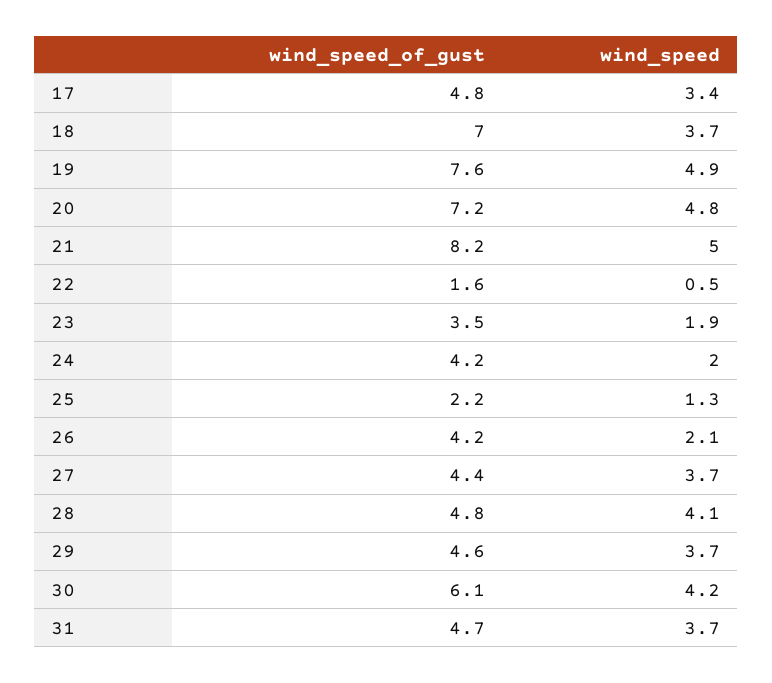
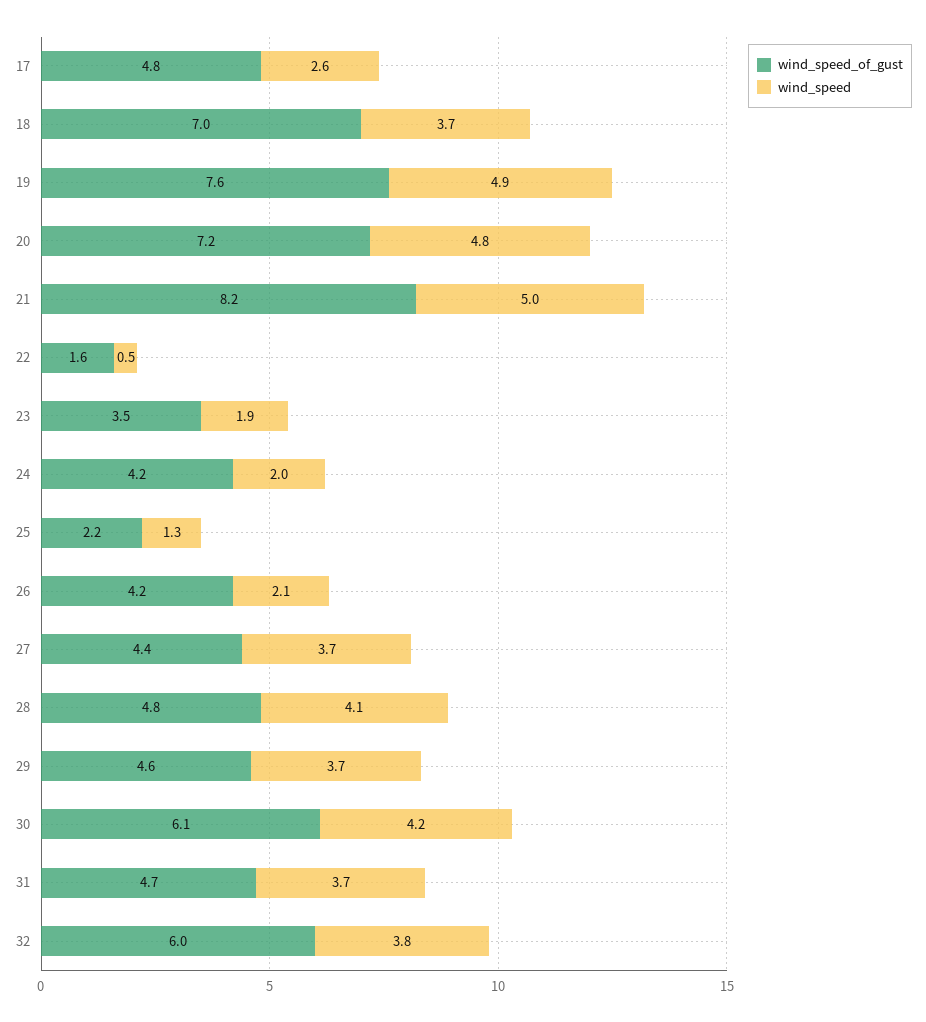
  {
    "wind_speed_of_gust": {
      "17": 4.8,
      "18": 7,
      "19": 7.6,
      "20": 7.2,
      "21": 8.2,
      "22": 1.6,
      "23": 3.5,
      "24": 4.2,
      "25": 2.2,
      "26": 4.2,
      "27": 4.4,
      "28": 4.8,
      "29": 4.6,
      "30": 6.1,
-     "31": 4.7
+     "31": 4.7,
+     "32": 6
    },
    "wind_speed": {
-     "17": 3.4,
+     "17": 2.6,
      "18": 3.7,
      "19": 4.9,
      "20": 4.8,
      "21": 5,
      "22": 0.5,
      "23": 1.9,
      "24": 2,
      "25": 1.3,
      "26": 2.1,
      "27": 3.7,
      "28": 4.1,
      "29": 3.7,
      "30": 4.2,
-     "31": 3.7
+     "31": 3.7,
+     "32": 3.8
    }
  }

